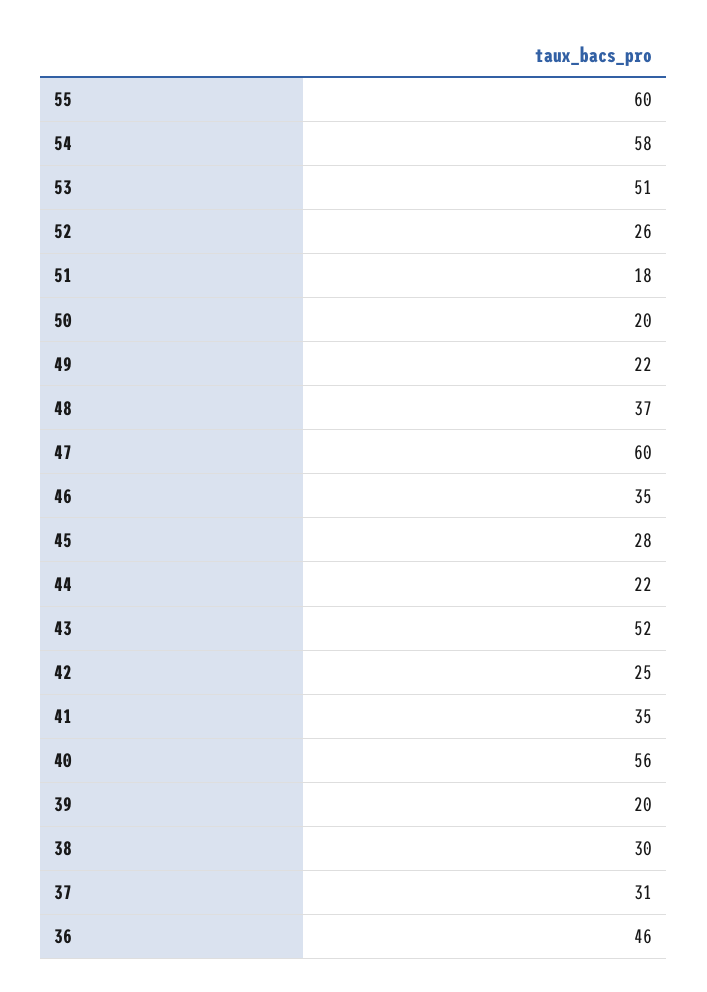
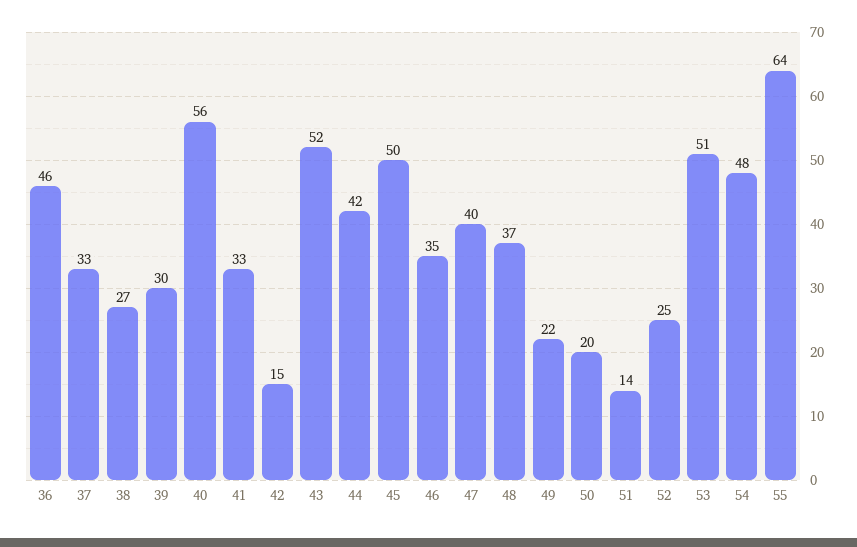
  {
-   "55": 60,
+   "55": 64,
-   "54": 58,
+   "54": 48,
    "53": 51,
-   "52": 26,
+   "52": 25,
-   "51": 18,
+   "51": 14,
    "50": 20,
    "49": 22,
    "48": 37,
-   "47": 60,
+   "47": 40,
    "46": 35,
-   "45": 28,
+   "45": 50,
-   "44": 22,
+   "44": 42,
    "43": 52,
-   "42": 25,
+   "42": 15,
-   "41": 35,
+   "41": 33,
    "40": 56,
-   "39": 20,
+   "39": 30,
-   "38": 30,
+   "38": 27,
-   "37": 31,
+   "37": 33,
    "36": 46
  }

